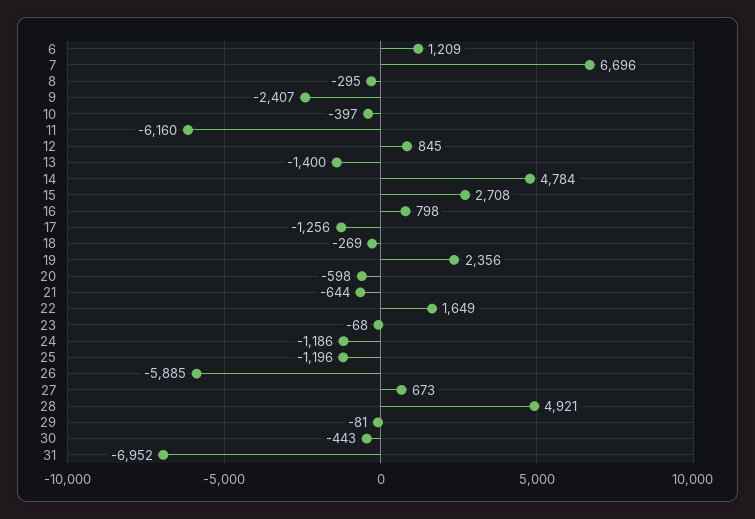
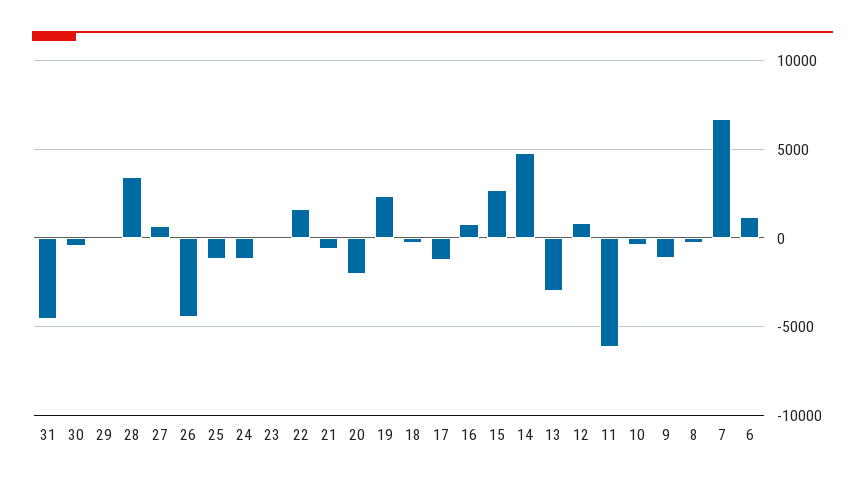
  {
    "6": 1209,
    "7": 6696,
    "8": -295,
-   "9": -2407,
+   "9": -1000,
    "10": -397,
    "11": -6160,
    "12": 845,
-   "13": -1400,
+   "13": -3000,
    "14": 4784,
    "15": 2708,
    "16": 798,
    "17": -1256,
    "18": -269,
    "19": 2356,
-   "20": -598,
+   "20": -2000,
    "21": -644,
    "22": 1649,
    "23": -68,
    "24": -1186,
    "25": -1196,
-   "26": -5885,
+   "26": -4500,
    "27": 673,
-   "28": 4921,
+   "28": 3500,
    "29": -81,
    "30": -443,
-   "31": -6952
+   "31": -4500
  }

